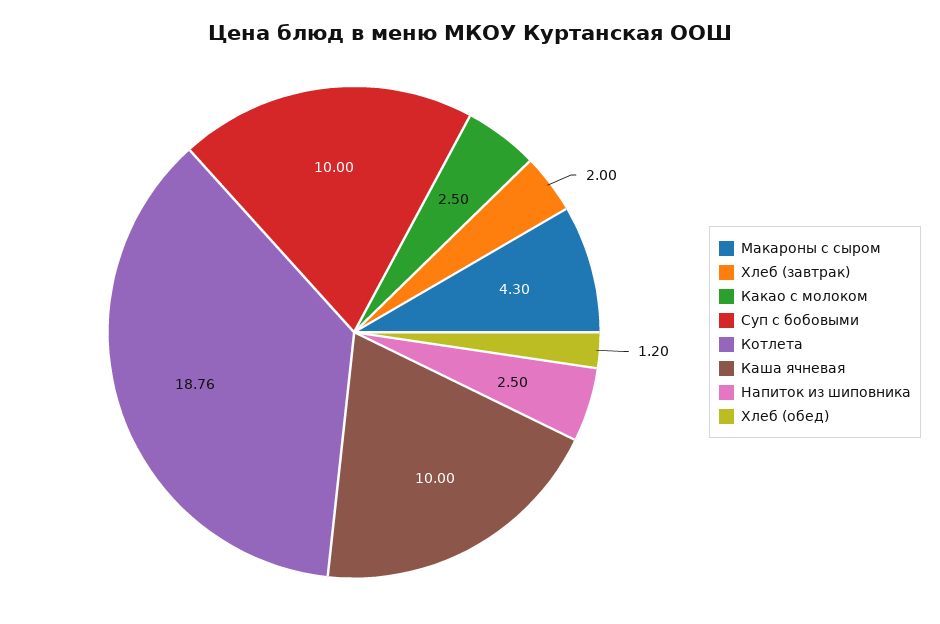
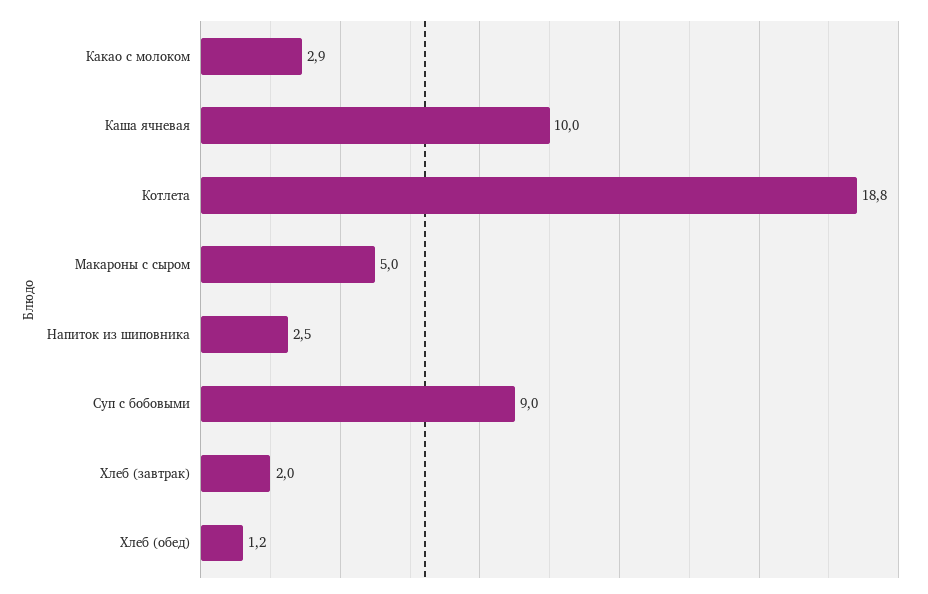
  {
-   "Макароны с сыром": 4.3,
+   "Макароны с сыром": 5,
    "Хлеб (завтрак)": 2,
-   "Какао с молоком": 2.5,
+   "Какао с молоком": 2.9,
-   "Суп с бобовыми": 10,
+   "Суп с бобовыми": 9,
    "Котлета": 18.76,
    "Каша ячневая": 10,
    "Напиток из шиповника": 2.5,
    "Хлеб (обед)": 1.2
  }

